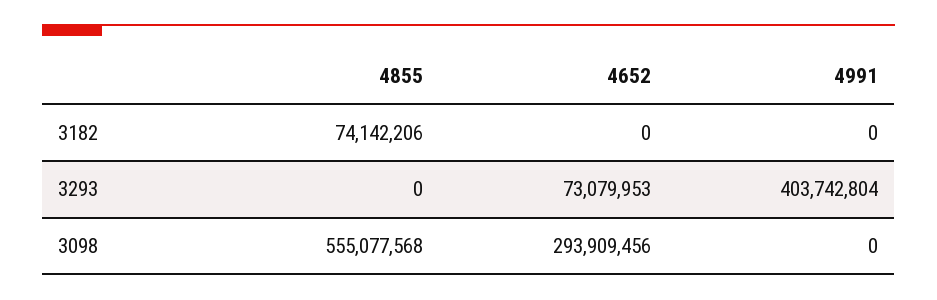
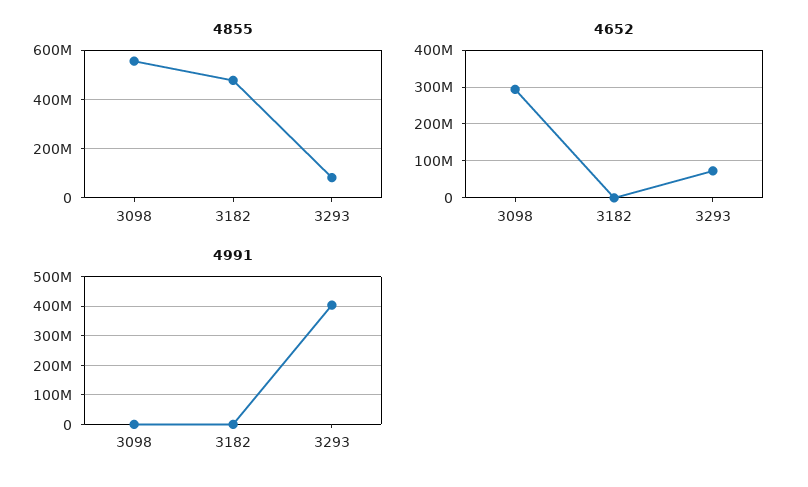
  {
    "4855": {
-     "3182": 74142206,
+     "3182": 475000000,
-     "3293": 0,
+     "3293": 75000000,
      "3098": 555077568
    },
    "4652": {
      "3182": 0,
      "3293": 73079953,
      "3098": 293909456
    },
    "4991": {
      "3182": 0,
      "3293": 403742804,
      "3098": 0
    }
  }

